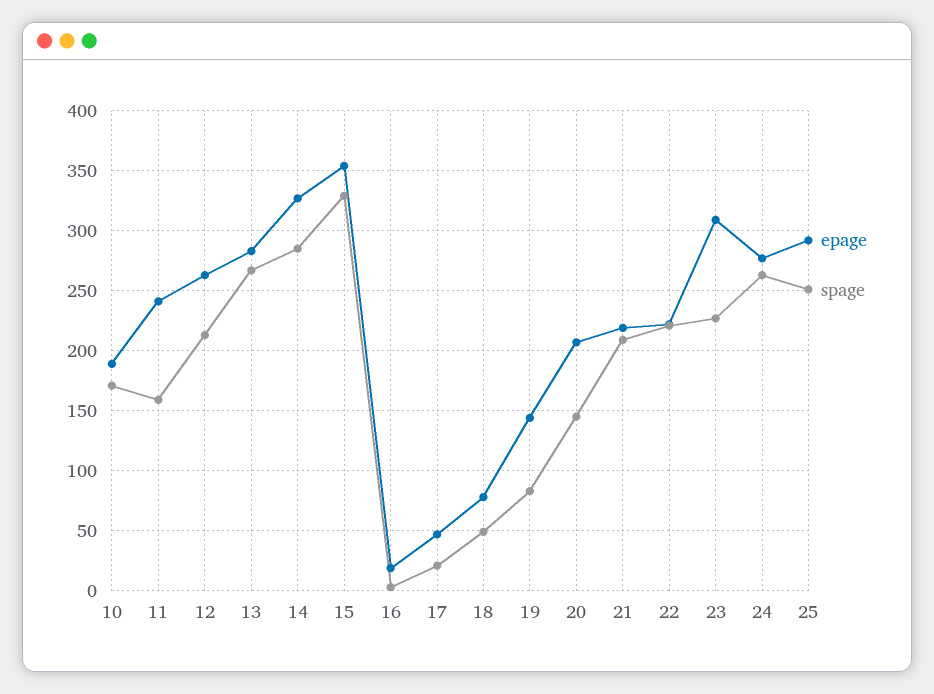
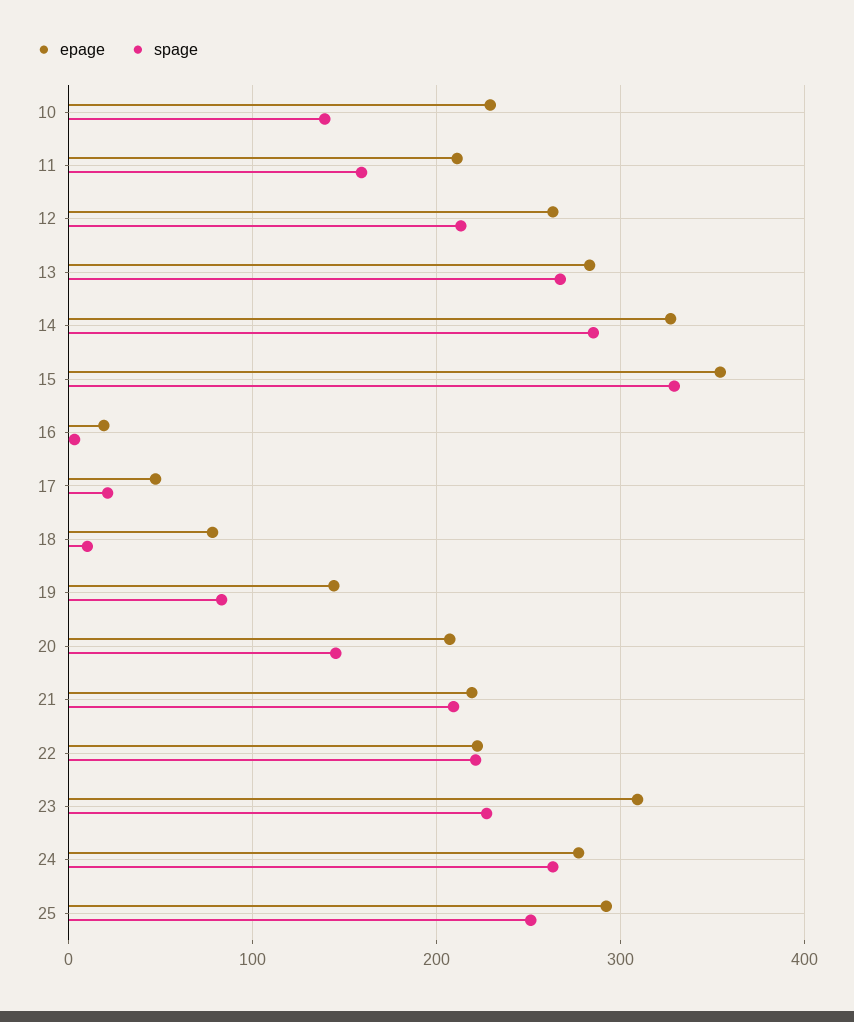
  {
    "epage": {
-     "10": 190,
+     "10": 230,
-     "11": 240,
+     "11": 210,
      "12": 265,
      "13": 285,
      "14": 325,
      "15": 355,
      "16": 20,
      "17": 45,
      "18": 80,
      "19": 145,
      "20": 205,
      "21": 220,
      "22": 220,
      "23": 310,
      "24": 275,
      "25": 290
    },
    "spage": {
-     "10": 170,
+     "10": 140,
      "11": 160,
      "12": 215,
      "13": 265,
      "14": 285,
      "15": 330,
      "16": 5,
      "17": 20,
-     "18": 50,
+     "18": 10,
      "19": 85,
      "20": 145,
      "21": 210,
      "22": 220,
      "23": 225,
      "24": 265,
      "25": 250
    }
  }

